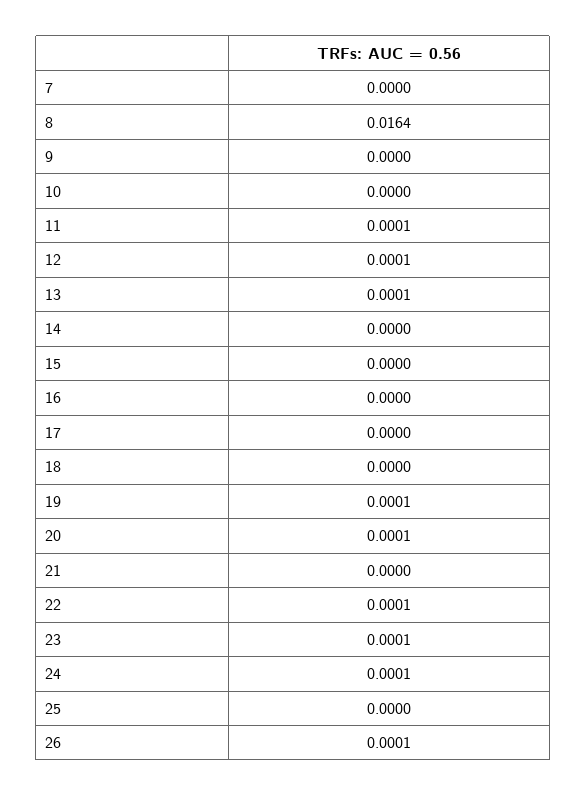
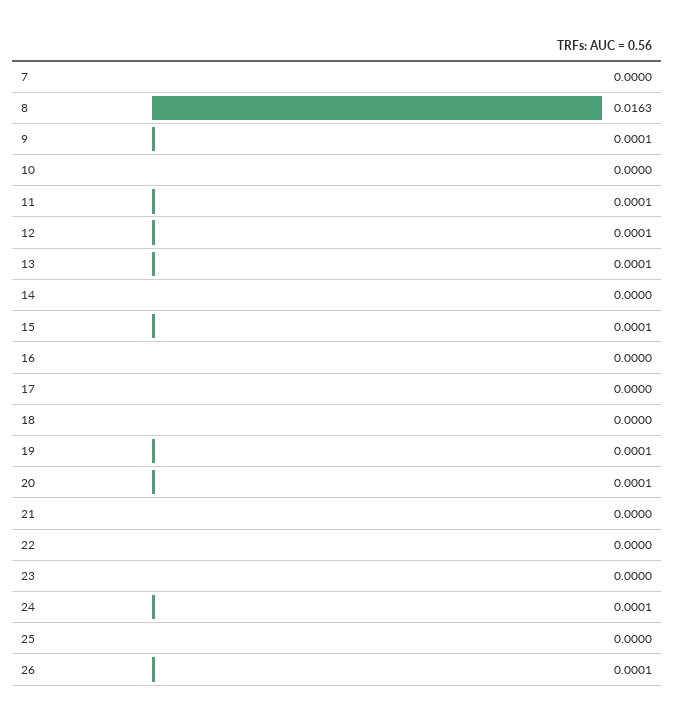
  {
    "7": 0,
-   "8": 0.0164,
+   "8": 0.0163,
-   "9": 0,
+   "9": 0.0001,
    "10": 0,
    "11": 0.0001,
    "12": 0.0001,
    "13": 0.0001,
    "14": 0,
-   "15": 0,
+   "15": 0.0001,
    "16": 0,
    "17": 0,
    "18": 0,
    "19": 0.0001,
    "20": 0.0001,
    "21": 0,
-   "22": 0.0001,
+   "22": 0,
-   "23": 0.0001,
+   "23": 0,
    "24": 0.0001,
    "25": 0,
    "26": 0.0001
  }

